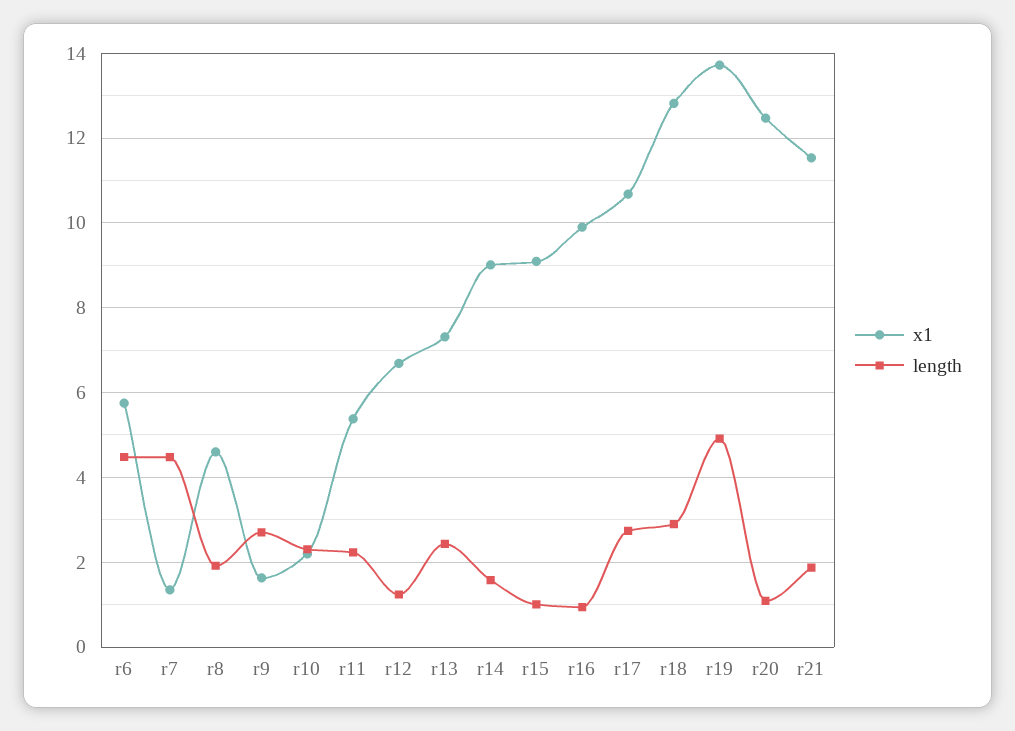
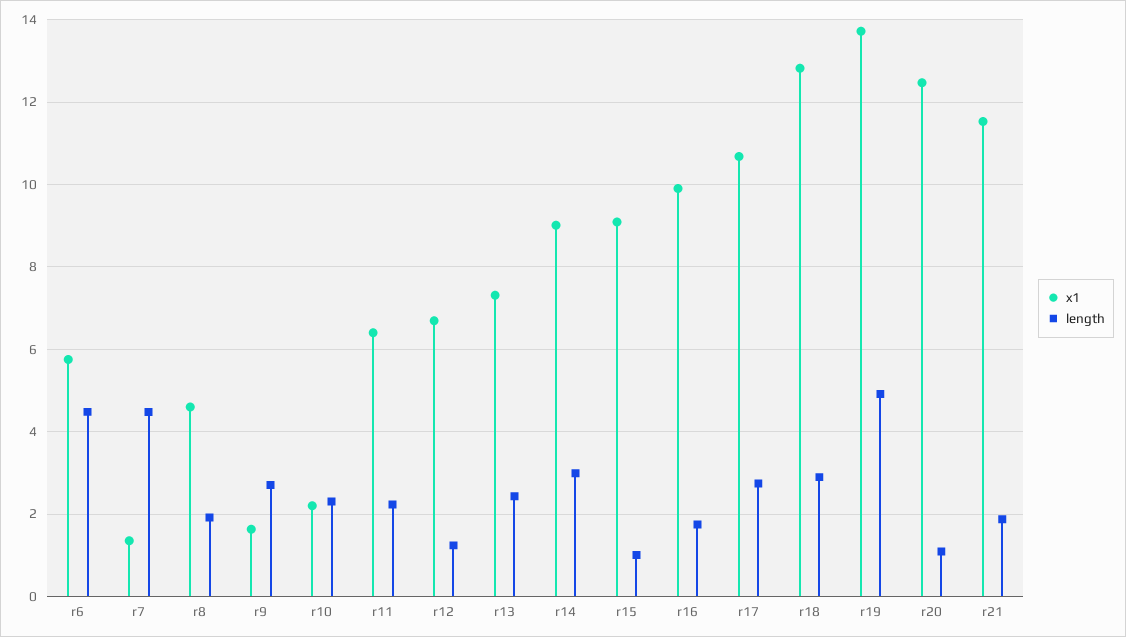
  {
    "x1": {
      "r6": 5.8,
      "r7": 1.4,
      "r8": 4.6,
      "r9": 1.6,
      "r10": 2.2,
-     "r11": 5.4,
+     "r11": 6.4,
      "r12": 6.6,
      "r13": 7.4,
      "r14": 9,
      "r15": 9,
      "r16": 10,
      "r17": 10.6,
      "r18": 12.8,
      "r19": 13.8,
      "r20": 12.4,
      "r21": 11.6
    },
    "length": {
      "r6": 4.4,
      "r7": 4.4,
      "r8": 2,
      "r9": 2.8,
      "r10": 2.4,
      "r11": 2.2,
      "r12": 1.2,
      "r13": 2.4,
-     "r14": 1.6,
+     "r14": 3,
      "r15": 1,
-     "r16": 1,
+     "r16": 1.8,
      "r17": 2.8,
      "r18": 2.8,
      "r19": 5,
      "r20": 1,
      "r21": 1.8
    }
  }

